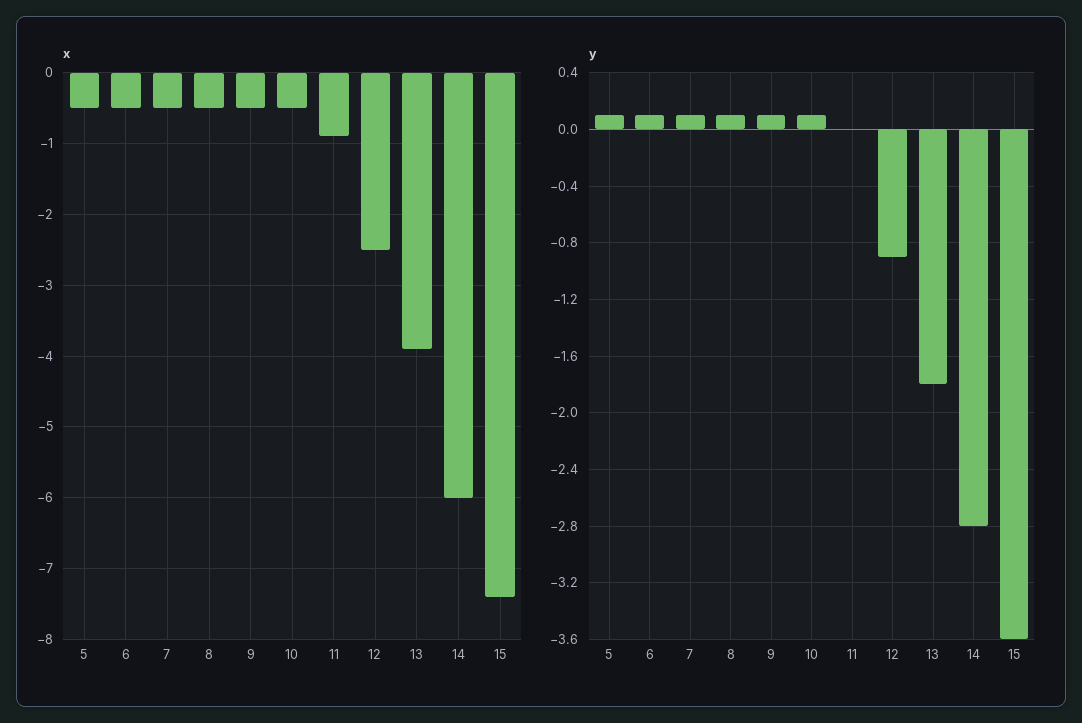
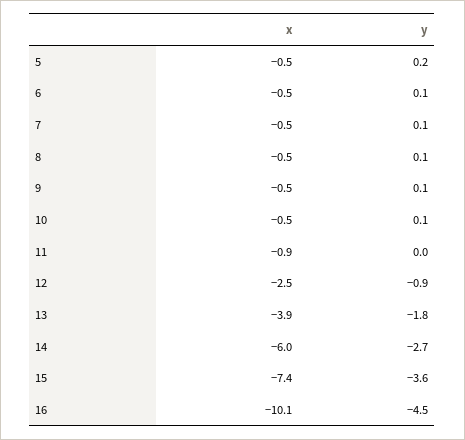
  {
    "x": {
      "5": -0.5,
      "6": -0.5,
      "7": -0.5,
      "8": -0.5,
      "9": -0.5,
      "10": -0.5,
      "11": -0.9,
      "12": -2.5,
      "13": -3.9,
      "14": -6,
-     "15": -7.4
+     "15": -7.4,
+     "16": -10.1
    },
    "y": {
-     "5": 0.1,
+     "5": 0.2,
      "6": 0.1,
      "7": 0.1,
      "8": 0.1,
      "9": 0.1,
      "10": 0.1,
      "11": 0,
      "12": -0.9,
      "13": -1.8,
-     "14": -2.8,
+     "14": -2.7,
-     "15": -3.6
+     "15": -3.6,
+     "16": -4.5
    }
  }

